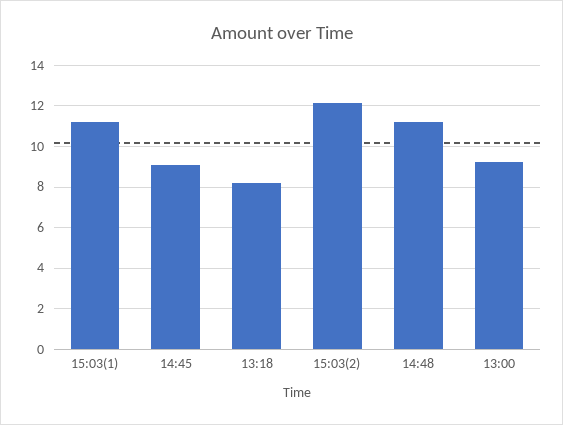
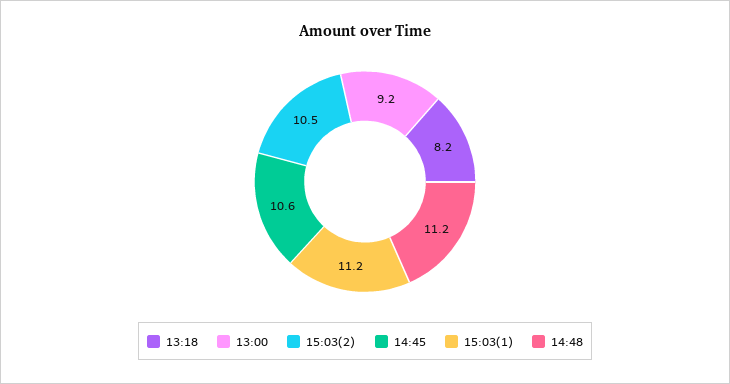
  {
    "15:03(1)": 11.2,
-   "14:45": 9,
+   "14:45": 10.6,
    "13:18": 8.2,
-   "15:03(2)": 12,
+   "15:03(2)": 10.5,
    "14:48": 11.2,
    "13:00": 9.2
  }

